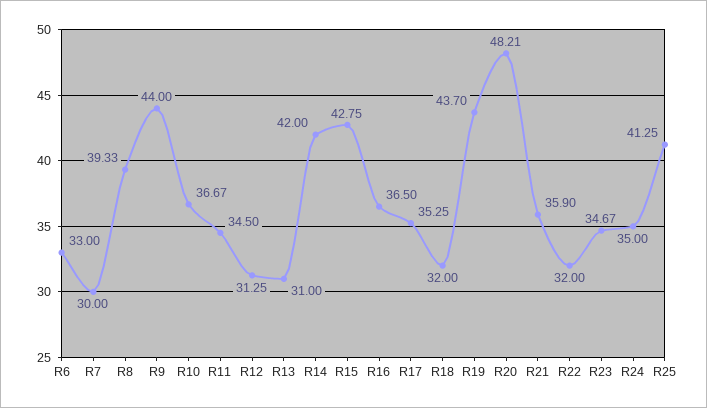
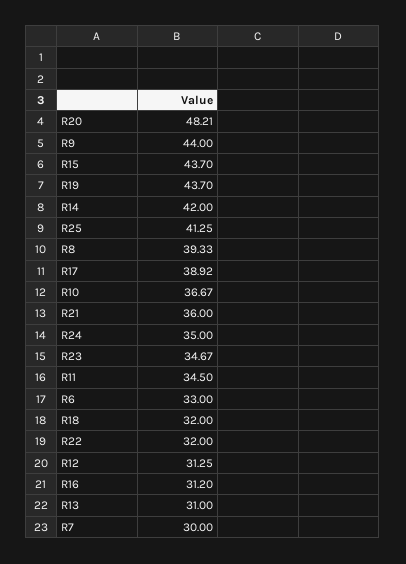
  {
    "R6": 33,
    "R7": 30,
    "R8": 39.33,
    "R9": 44,
    "R10": 36.67,
    "R11": 34.5,
    "R12": 31.25,
    "R13": 31,
    "R14": 42,
-   "R15": 42.75,
+   "R15": 43.7,
-   "R16": 36.5,
+   "R16": 31.2,
-   "R17": 35.25,
+   "R17": 38.92,
    "R18": 32,
    "R19": 43.7,
    "R20": 48.21,
-   "R21": 35.9,
+   "R21": 36,
    "R22": 32,
    "R23": 34.67,
    "R24": 35,
    "R25": 41.25
  }

